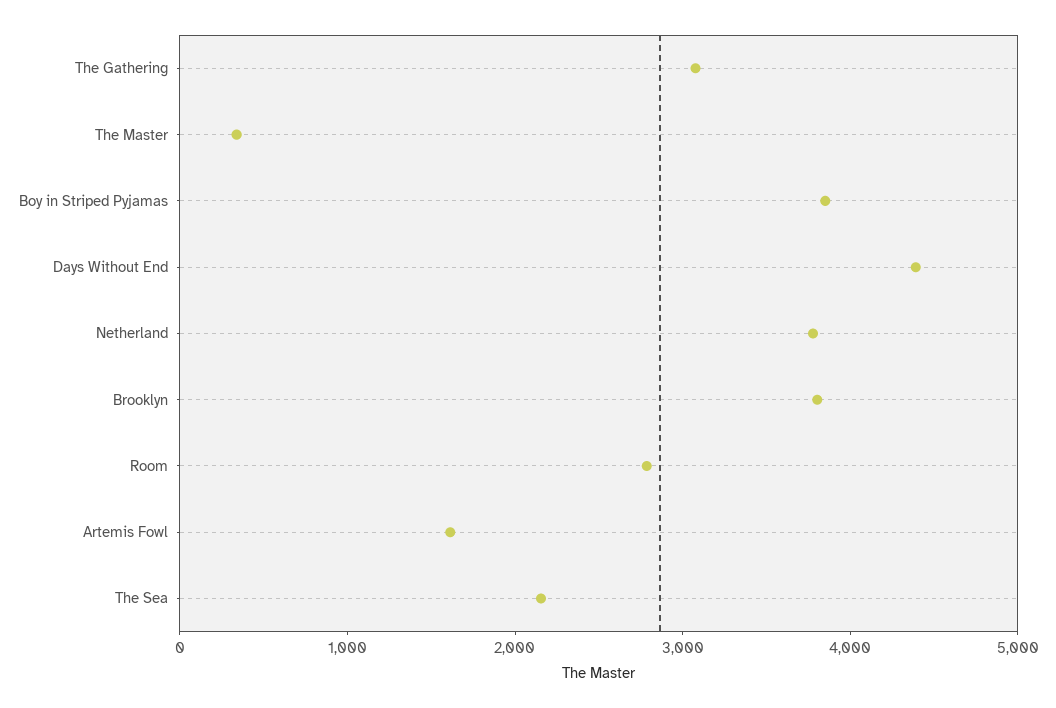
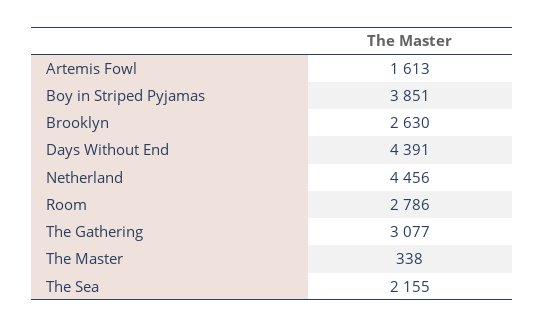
  {
    "The Gathering": 3077,
    "The Master": 338,
    "Boy in Striped Pyjamas": 3851,
    "Days Without End": 4391,
-   "Netherland": 3800,
+   "Netherland": 4456,
-   "Brooklyn": 3800,
+   "Brooklyn": 2630,
    "Room": 2786,
    "Artemis Fowl": 1613,
    "The Sea": 2155
  }

